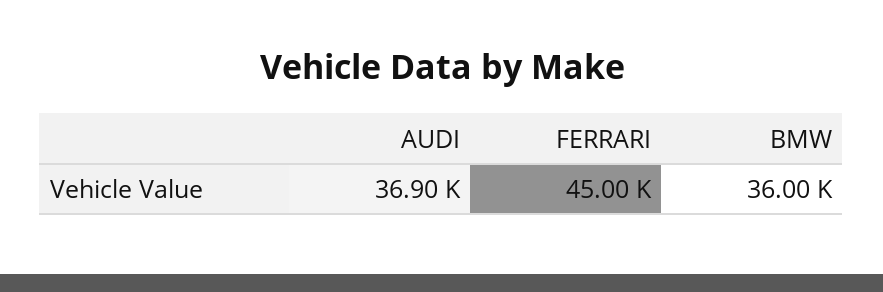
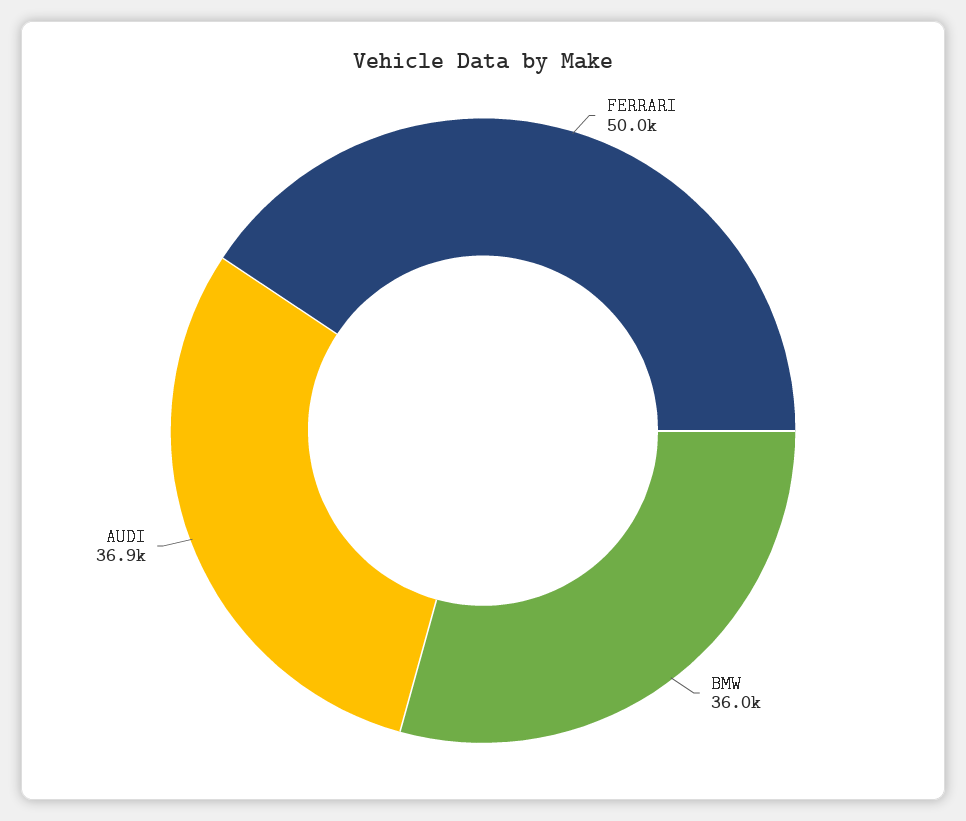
  {
    "AUDI": 36900,
-   "FERRARI": 45000,
+   "FERRARI": 50000,
    "BMW": 36000
  }

